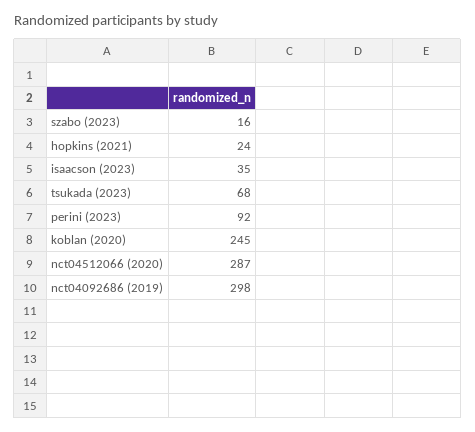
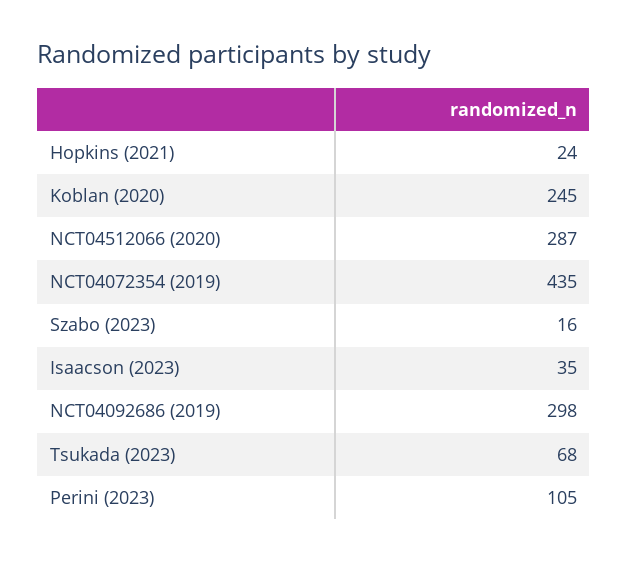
  {
    "szabo (2023)": 16,
    "hopkins (2021)": 24,
    "isaacson (2023)": 35,
    "tsukada (2023)": 68,
-   "perini (2023)": 92,
+   "perini (2023)": 105,
    "koblan (2020)": 245,
    "nct04512066 (2020)": 287,
-   "nct04092686 (2019)": 298
+   "nct04092686 (2019)": 298,
+   "NCT04072354 (2019)": 435
  }

